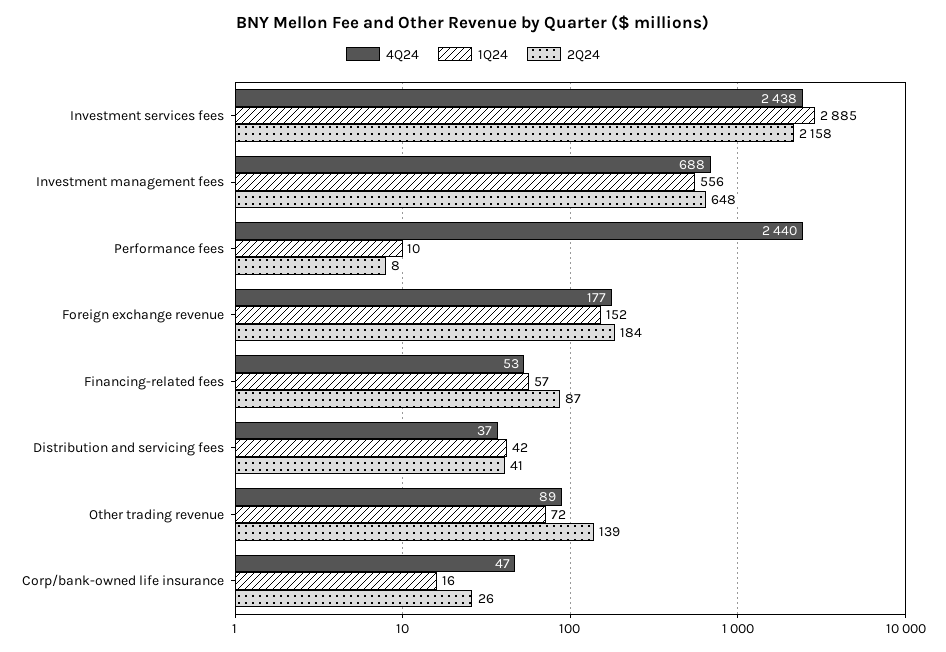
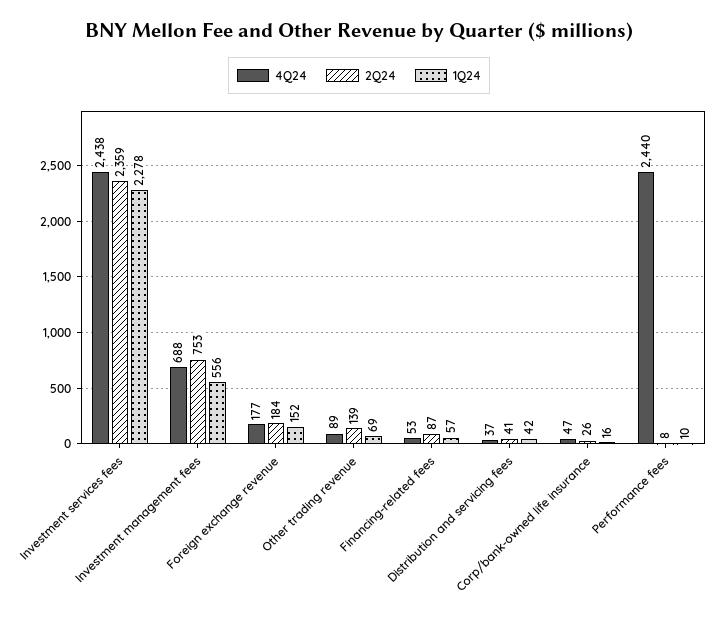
  {
    "4Q24": {
      "Investment services fees": 2438,
      "Investment management fees": 688,
      "Performance fees": 2440,
      "Foreign exchange revenue": 177,
      "Financing-related fees": 53,
      "Distribution and servicing fees": 37,
      "Other trading revenue": 89,
      "Corp/bank-owned life insurance": 47
    },
    "1Q24": {
-     "Investment services fees": 2885,
+     "Investment services fees": 2278,
      "Investment management fees": 556,
      "Performance fees": 10,
      "Foreign exchange revenue": 152,
      "Financing-related fees": 57,
      "Distribution and servicing fees": 42,
-     "Other trading revenue": 72,
+     "Other trading revenue": 69,
      "Corp/bank-owned life insurance": 16
    },
    "2Q24": {
-     "Investment services fees": 2158,
+     "Investment services fees": 2359,
-     "Investment management fees": 648,
+     "Investment management fees": 753,
      "Performance fees": 8,
      "Foreign exchange revenue": 184,
      "Financing-related fees": 87,
      "Distribution and servicing fees": 41,
      "Other trading revenue": 139,
      "Corp/bank-owned life insurance": 26
    }
  }

